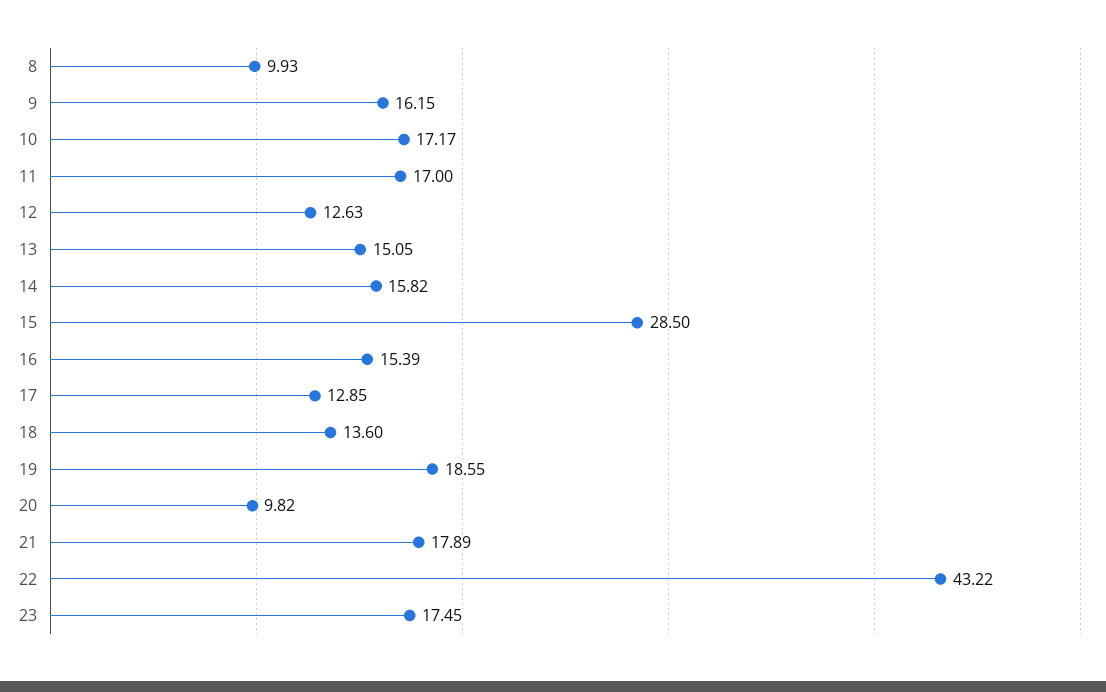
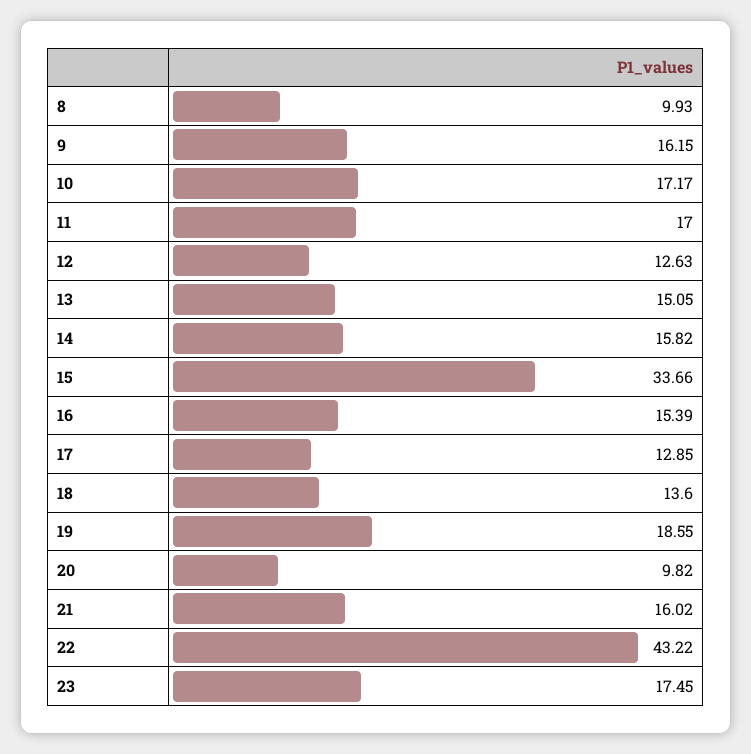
  {
    "8": 9.93,
    "9": 16.15,
    "10": 17.17,
    "11": 17,
    "12": 12.63,
    "13": 15.05,
    "14": 15.82,
-   "15": 28.5,
+   "15": 33.66,
    "16": 15.39,
    "17": 12.85,
    "18": 13.6,
    "19": 18.55,
    "20": 9.82,
-   "21": 17.89,
+   "21": 16.02,
    "22": 43.22,
    "23": 17.45
  }

